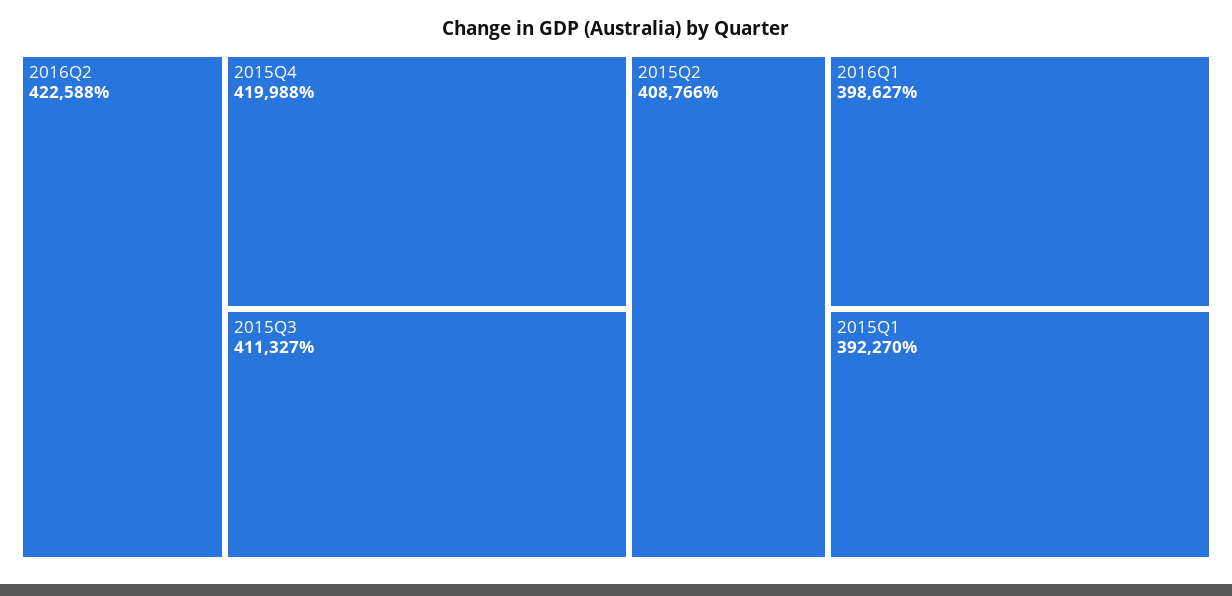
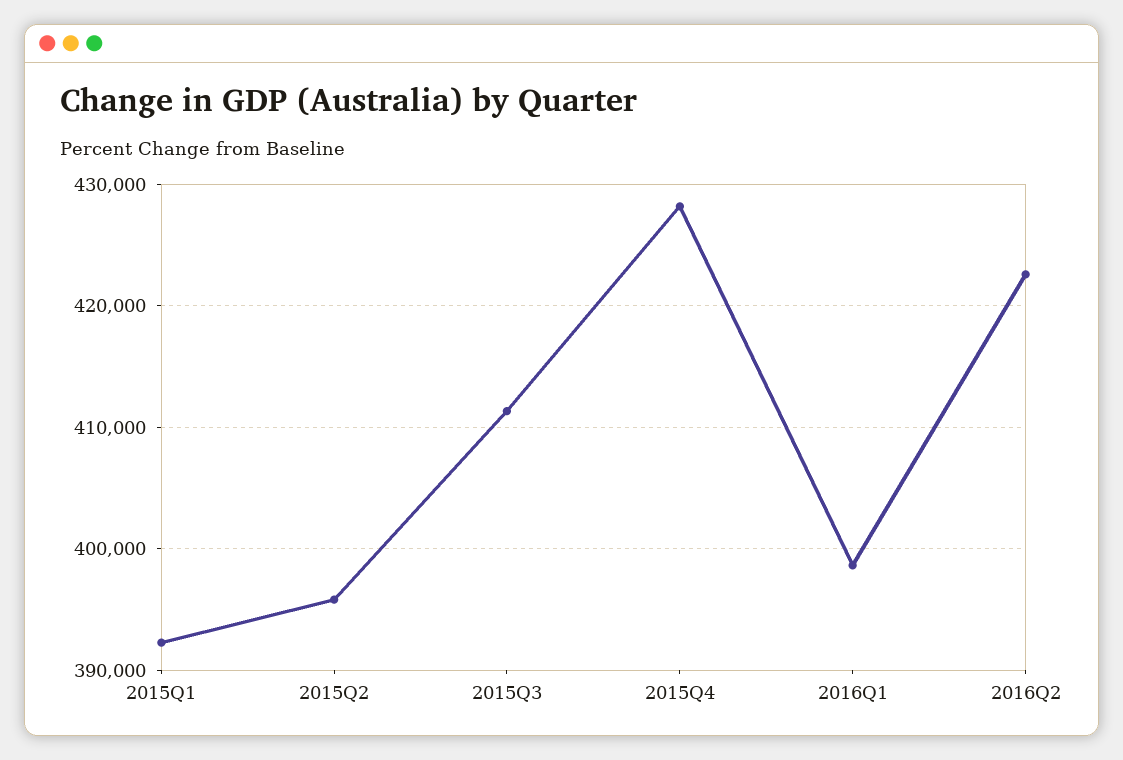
  {
    "2016Q2": 422588,
-   "2015Q4": 419988,
+   "2015Q4": 428000,
    "2015Q3": 411327,
-   "2015Q2": 408766,
+   "2015Q2": 396000,
    "2016Q1": 398627,
    "2015Q1": 392270
  }

